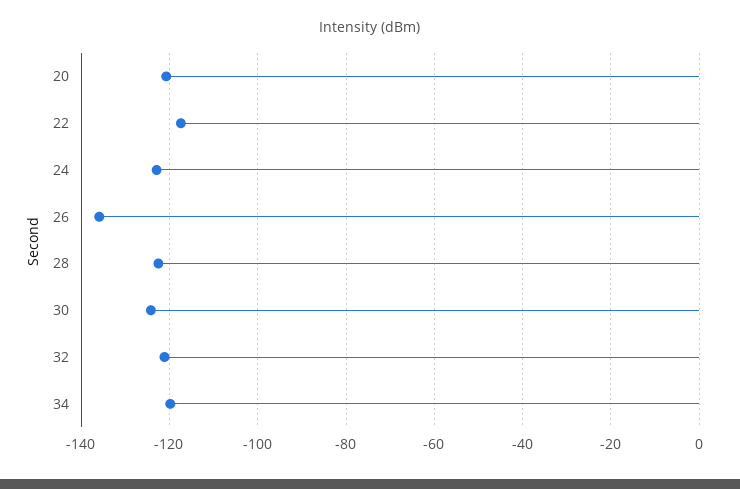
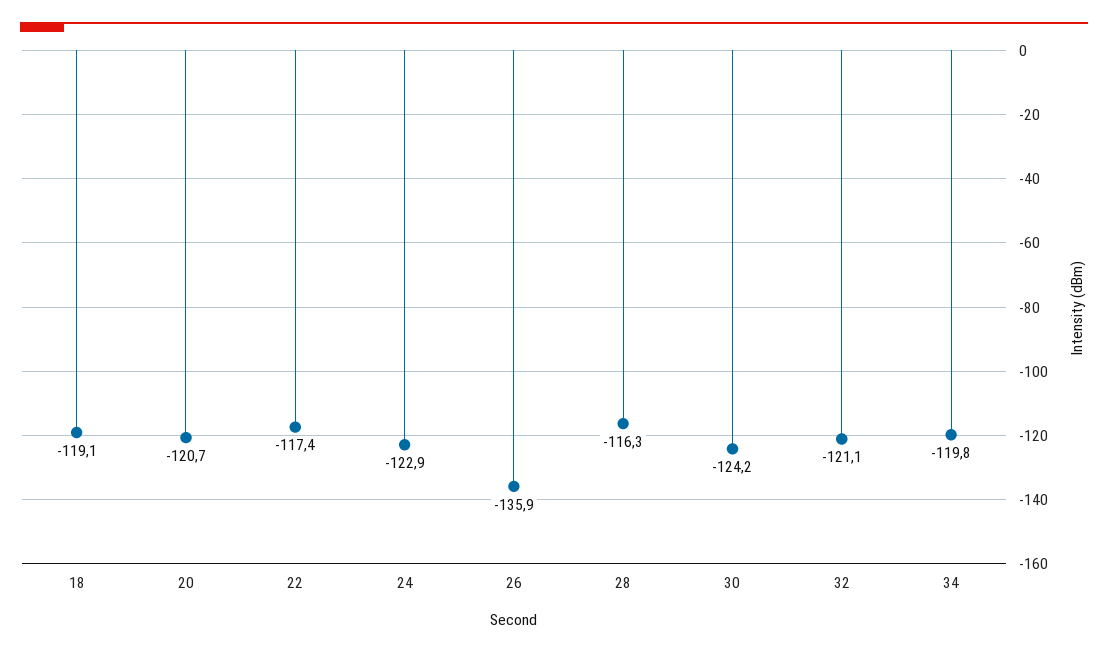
  {
    "20": -120.7,
    "22": -117.4,
    "24": -122.9,
    "26": -135.9,
-   "28": -122,
+   "28": -116.3,
    "30": -124.2,
    "32": -121.1,
-   "34": -119.8
+   "34": -119.8,
+   "18": -119.1
  }

